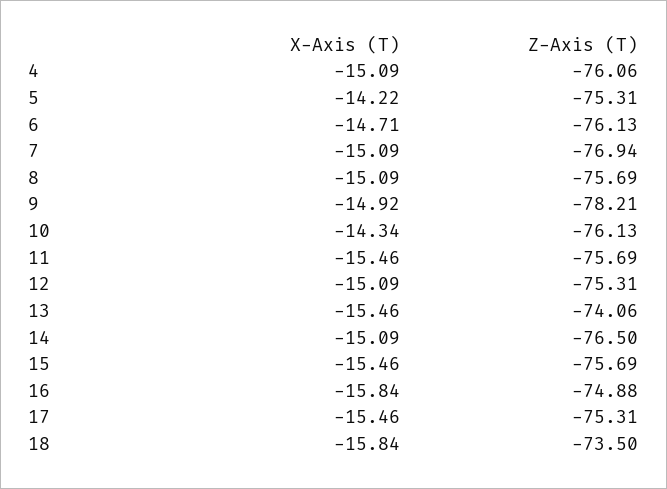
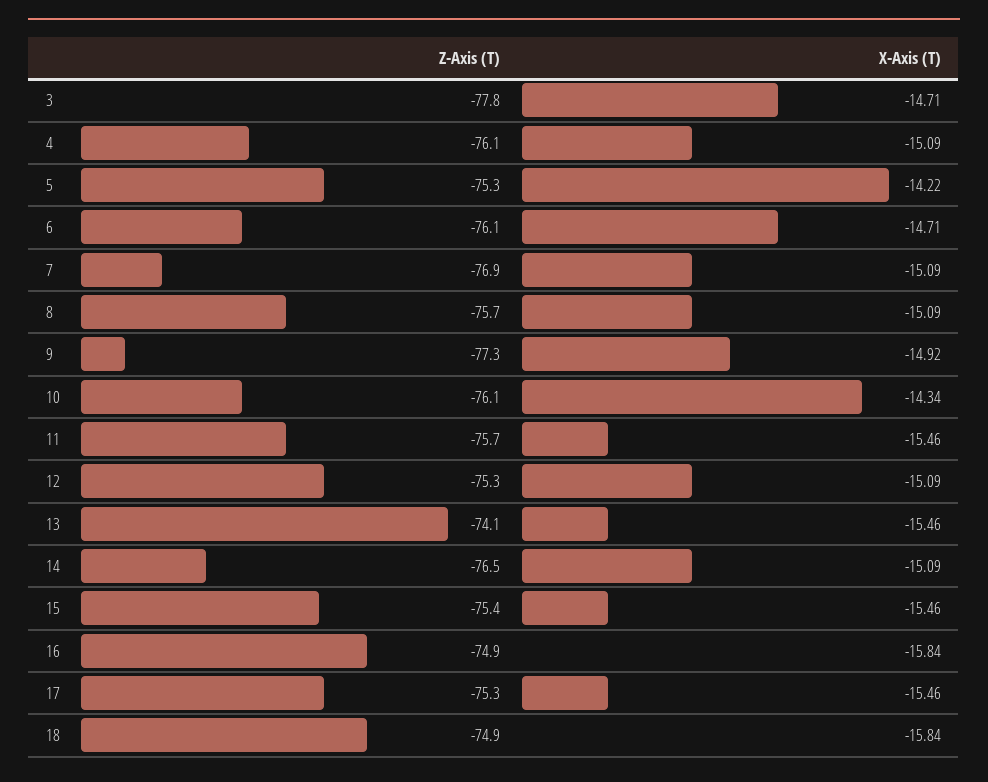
  {
    "X-Axis (T)": {
      "4": -15.09,
      "5": -14.22,
      "6": -14.71,
      "7": -15.09,
      "8": -15.09,
      "9": -14.92,
      "10": -14.34,
      "11": -15.46,
      "12": -15.09,
      "13": -15.46,
      "14": -15.09,
      "15": -15.46,
      "16": -15.84,
      "17": -15.46,
-     "18": -15.84
+     "18": -15.84,
+     "3": -14.71
    },
    "Z-Axis (T)": {
      "4": -76.06,
      "5": -75.31,
      "6": -76.13,
      "7": -76.94,
      "8": -75.69,
-     "9": -78.21,
+     "9": -77.3,
      "10": -76.13,
      "11": -75.69,
      "12": -75.31,
      "13": -74.06,
      "14": -76.5,
-     "15": -75.69,
+     "15": -75.4,
      "16": -74.88,
      "17": -75.31,
-     "18": -73.5
+     "18": -74.9,
+     "3": -77.8
    }
  }

